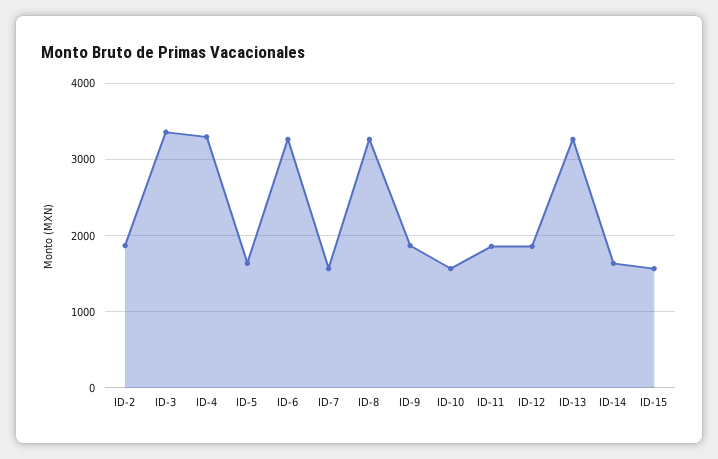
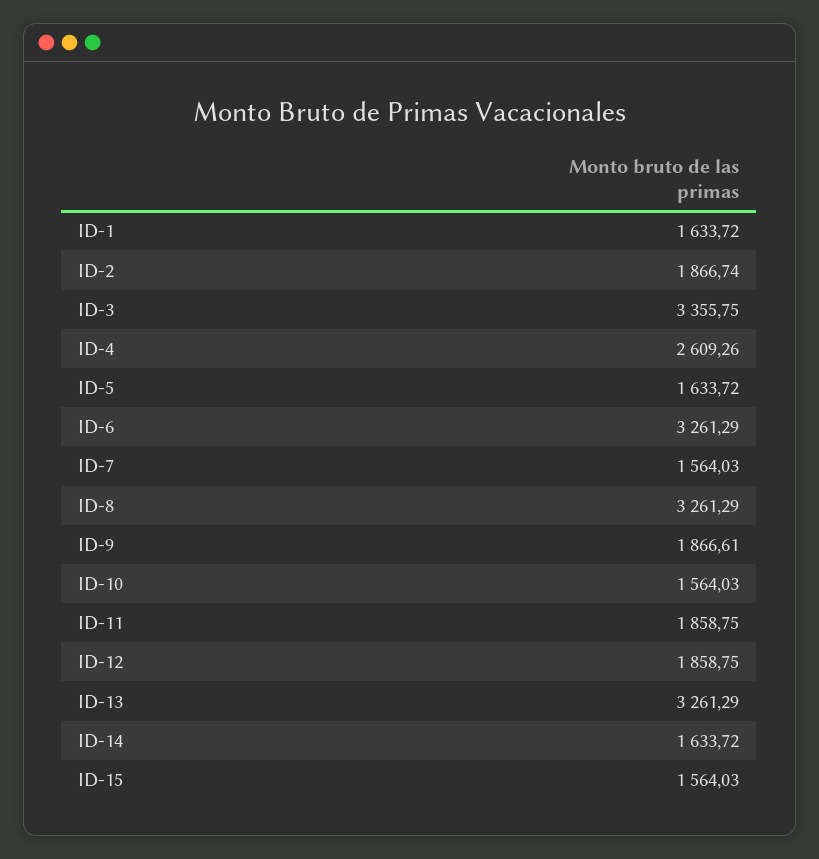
  {
    "ID-2": 1866.74,
    "ID-3": 3355.75,
-   "ID-4": 3300,
+   "ID-4": 2609.26,
    "ID-5": 1633.72,
    "ID-6": 3261.29,
    "ID-7": 1564.03,
    "ID-8": 3261.29,
    "ID-9": 1866.61,
    "ID-10": 1564.03,
    "ID-11": 1858.75,
    "ID-12": 1858.75,
    "ID-13": 3261.29,
    "ID-14": 1633.72,
-   "ID-15": 1564.03
+   "ID-15": 1564.03,
+   "ID-1": 1633.72
  }

